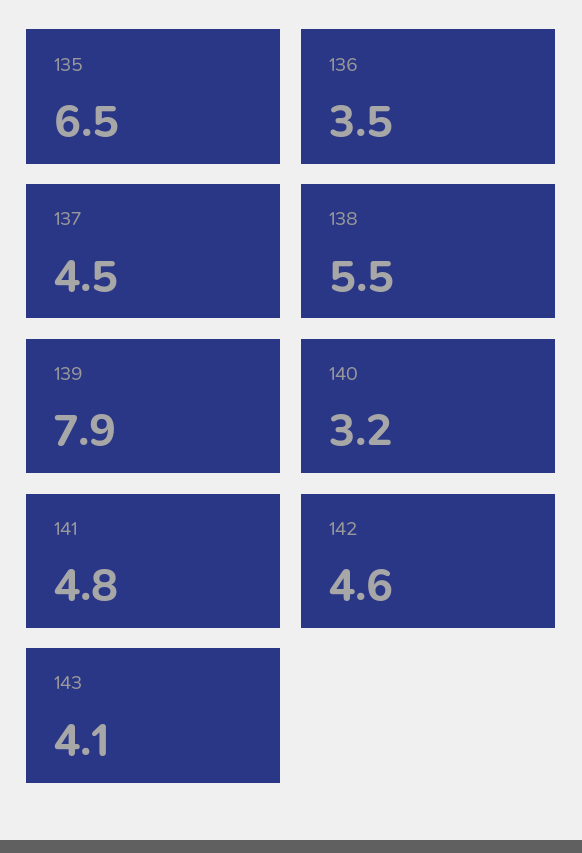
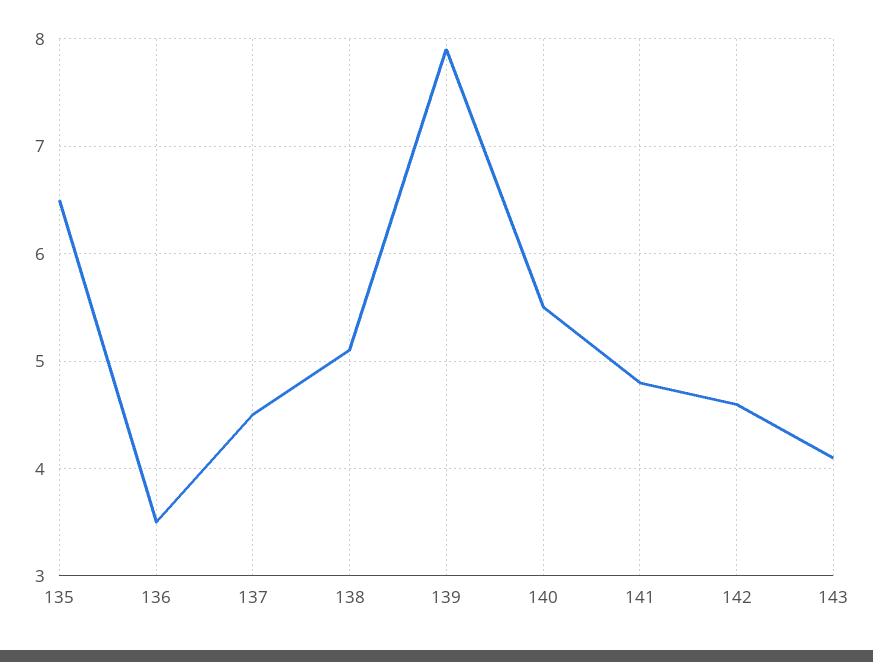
  {
    "135": 6.5,
    "136": 3.5,
    "137": 4.5,
-   "138": 5.5,
+   "138": 5.1,
    "139": 7.9,
-   "140": 3.2,
+   "140": 5.5,
    "141": 4.8,
    "142": 4.6,
    "143": 4.1
  }

